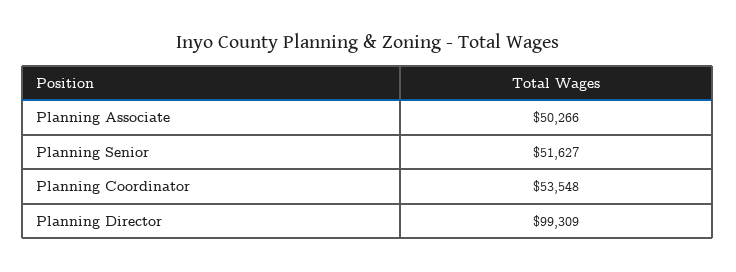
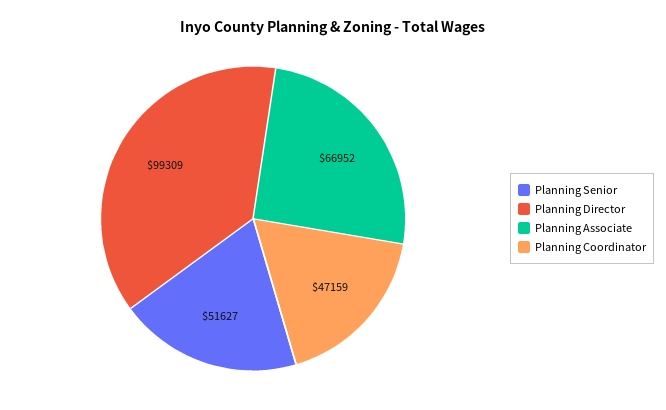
  {
-   "Planning Associate": 50266,
+   "Planning Associate": 66952,
    "Planning Senior": 51627,
-   "Planning Coordinator": 53548,
+   "Planning Coordinator": 47159,
    "Planning Director": 99309
  }

